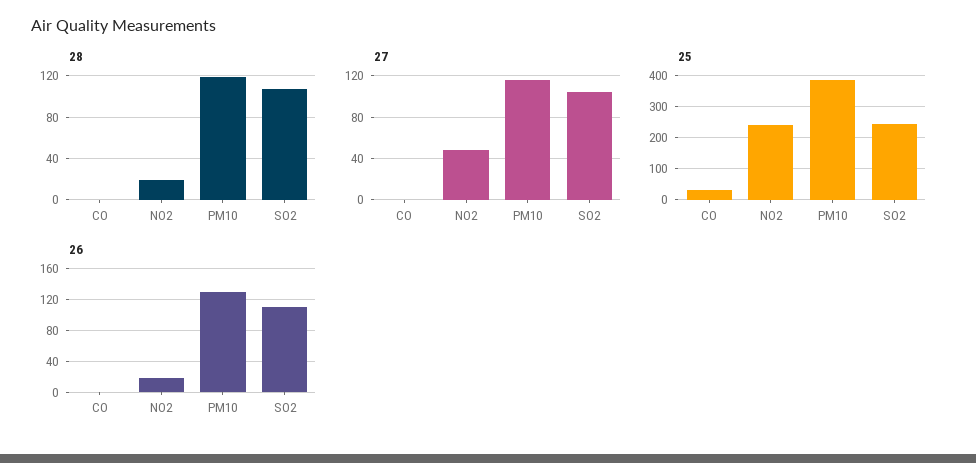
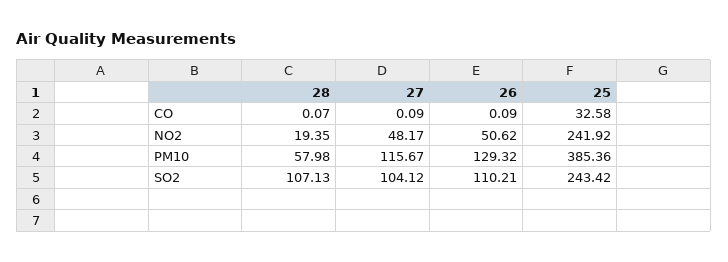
  {
    "28": {
      "CO": 0.07,
      "NO2": 19.35,
-     "PM10": 120,
+     "PM10": 57.98,
      "SO2": 107.13
    },
    "27": {
      "CO": 0.09,
      "NO2": 48.17,
      "PM10": 115.67,
      "SO2": 104.12
    },
    "25": {
      "CO": 32.58,
      "NO2": 241.92,
      "PM10": 385.36,
      "SO2": 243.42
    },
    "26": {
      "CO": 0.09,
-     "NO2": 20,
+     "NO2": 50.62,
      "PM10": 129.32,
      "SO2": 110.21
    }
  }

